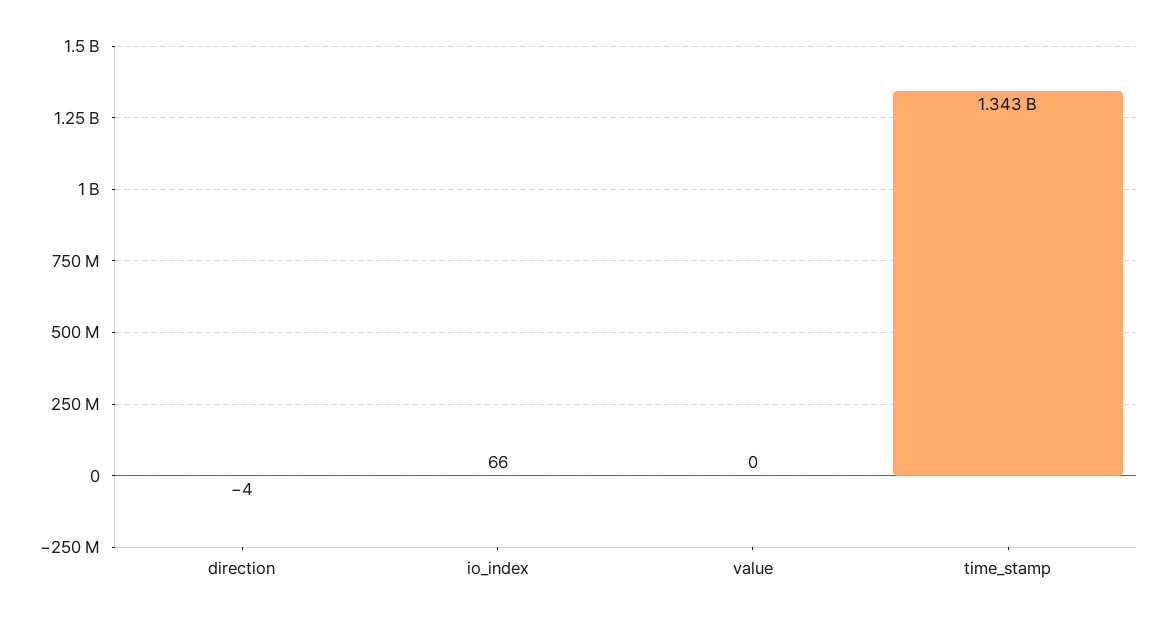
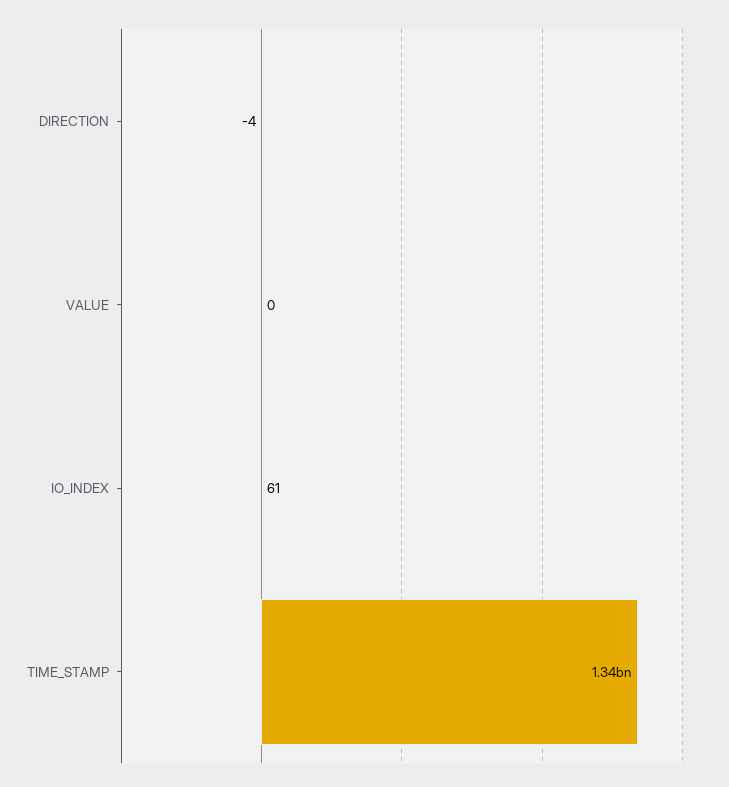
  {
    "direction": -4,
-   "io_index": 66,
+   "io_index": 61,
    "value": 0,
    "time_stamp": 1343000000
  }

